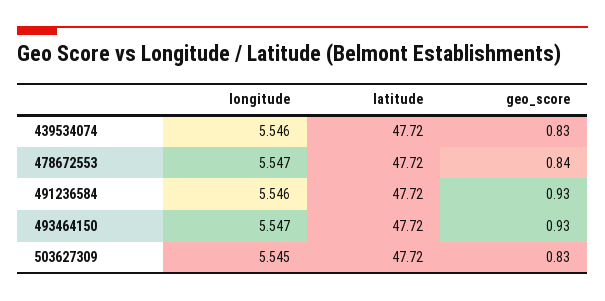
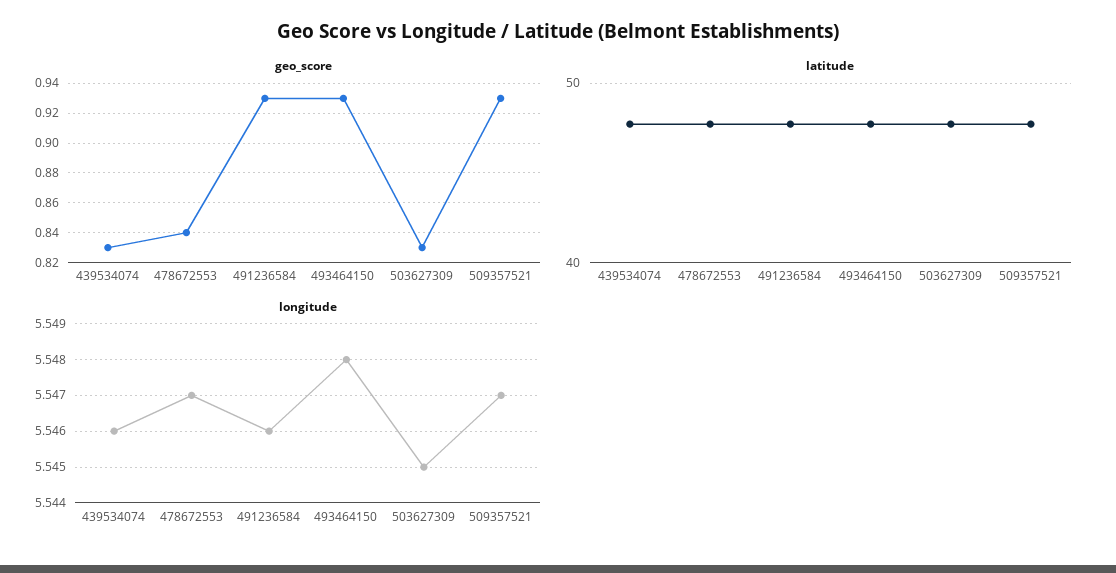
  {
    "longitude": {
      "439534074": 5.546,
      "478672553": 5.547,
      "491236584": 5.546,
-     "493464150": 5.547,
+     "493464150": 5.548,
-     "503627309": 5.545
+     "503627309": 5.545,
+     "509357521": 5.547
    },
    "latitude": {
      "439534074": 47.72,
      "478672553": 47.72,
      "491236584": 47.72,
      "493464150": 47.72,
-     "503627309": 47.72
+     "503627309": 47.72,
+     "509357521": 48
    },
    "geo_score": {
      "439534074": 0.83,
      "478672553": 0.84,
      "491236584": 0.93,
      "493464150": 0.93,
-     "503627309": 0.83
+     "503627309": 0.83,
+     "509357521": 0.93
    }
  }

